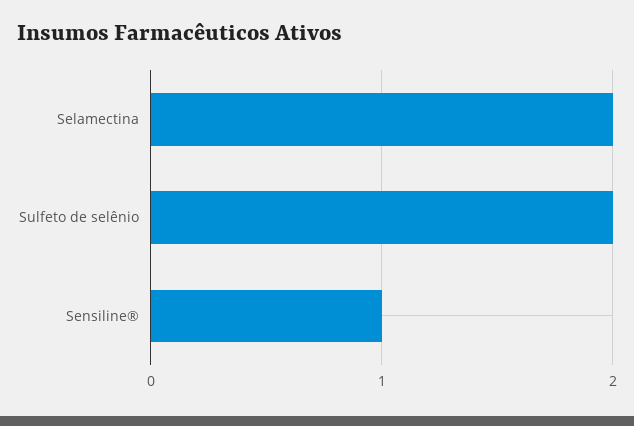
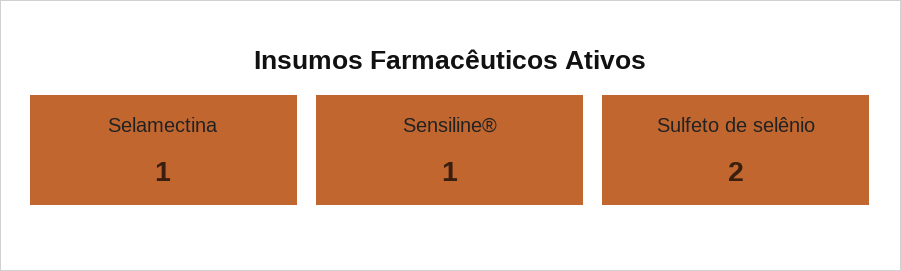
  {
-   "Selamectina": 2,
+   "Selamectina": 1,
    "Sulfeto de selênio": 2,
    "Sensiline®": 1
  }

